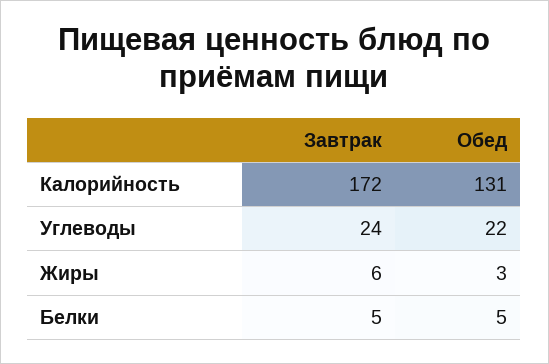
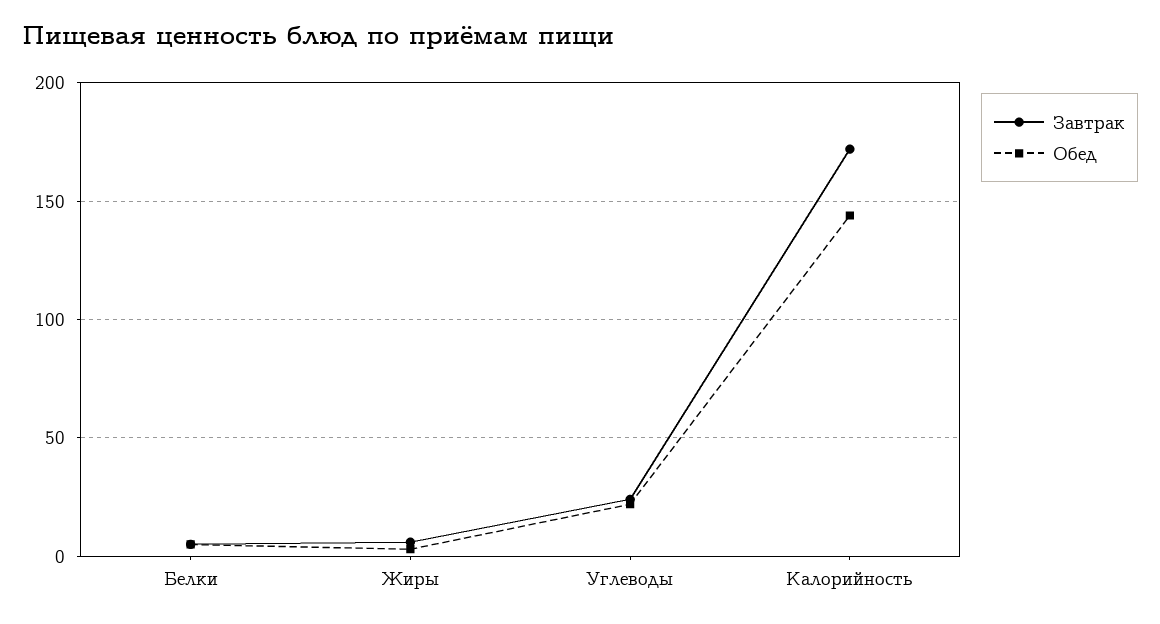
  {
    "Завтрак": {
      "Калорийность": 172,
      "Углеводы": 24,
      "Жиры": 6,
      "Белки": 5
    },
    "Обед": {
-     "Калорийность": 131,
+     "Калорийность": 145,
      "Углеводы": 22,
      "Жиры": 3,
      "Белки": 5
    }
  }

